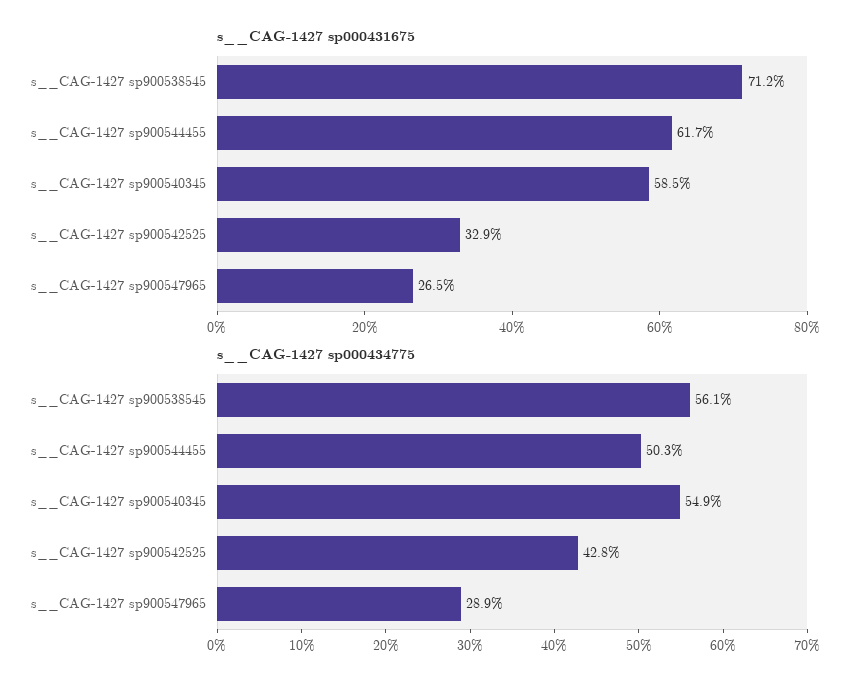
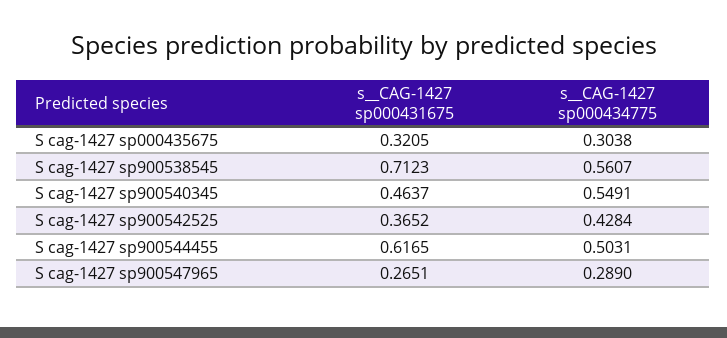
  {
    "s__CAG-1427 sp000431675": {
      "s__CAG-1427 sp900538545": 0.7123,
      "s__CAG-1427 sp900544455": 0.6165,
-     "s__CAG-1427 sp900540345": 0.585,
+     "s__CAG-1427 sp900540345": 0.4637,
-     "s__CAG-1427 sp900542525": 0.329,
+     "s__CAG-1427 sp900542525": 0.3652,
-     "s__CAG-1427 sp900547965": 0.2651
+     "s__CAG-1427 sp900547965": 0.2651,
+     "S  cag-1427 sp000435675": 0.3205
    },
    "s__CAG-1427 sp000434775": {
      "s__CAG-1427 sp900538545": 0.5607,
      "s__CAG-1427 sp900544455": 0.5031,
      "s__CAG-1427 sp900540345": 0.5491,
      "s__CAG-1427 sp900542525": 0.4284,
-     "s__CAG-1427 sp900547965": 0.289
+     "s__CAG-1427 sp900547965": 0.289,
+     "S  cag-1427 sp000435675": 0.3038
    }
  }

